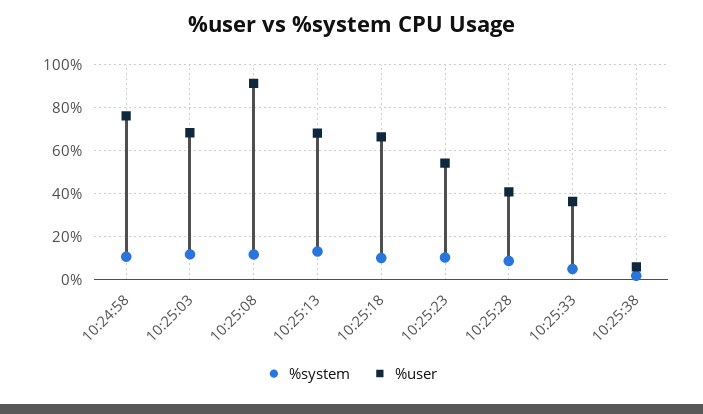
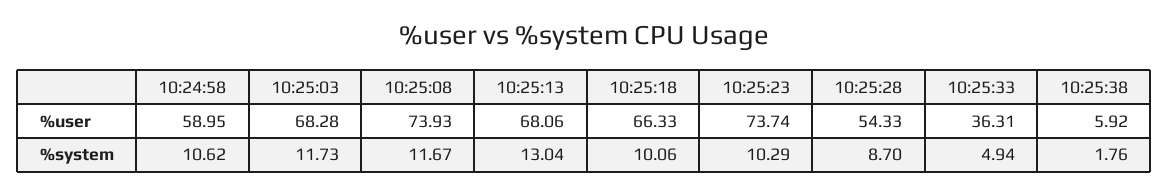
  {
    "%system": {
      "10:24:58": 10.62,
      "10:25:03": 11.73,
      "10:25:08": 11.67,
      "10:25:13": 13.04,
      "10:25:18": 10.06,
      "10:25:23": 10.29,
      "10:25:28": 8.7,
      "10:25:33": 4.94,
      "10:25:38": 1.76
    },
    "%user": {
-     "10:24:58": 75,
+     "10:24:58": 58.95,
      "10:25:03": 68.28,
-     "10:25:08": 90,
+     "10:25:08": 73.93,
      "10:25:13": 68.06,
      "10:25:18": 66.33,
-     "10:25:23": 55,
+     "10:25:23": 73.74,
-     "10:25:28": 40,
+     "10:25:28": 54.33,
      "10:25:33": 36.31,
      "10:25:38": 5.92
    }
  }

